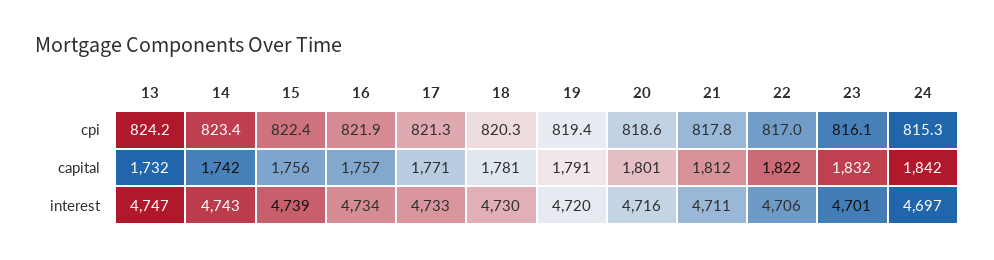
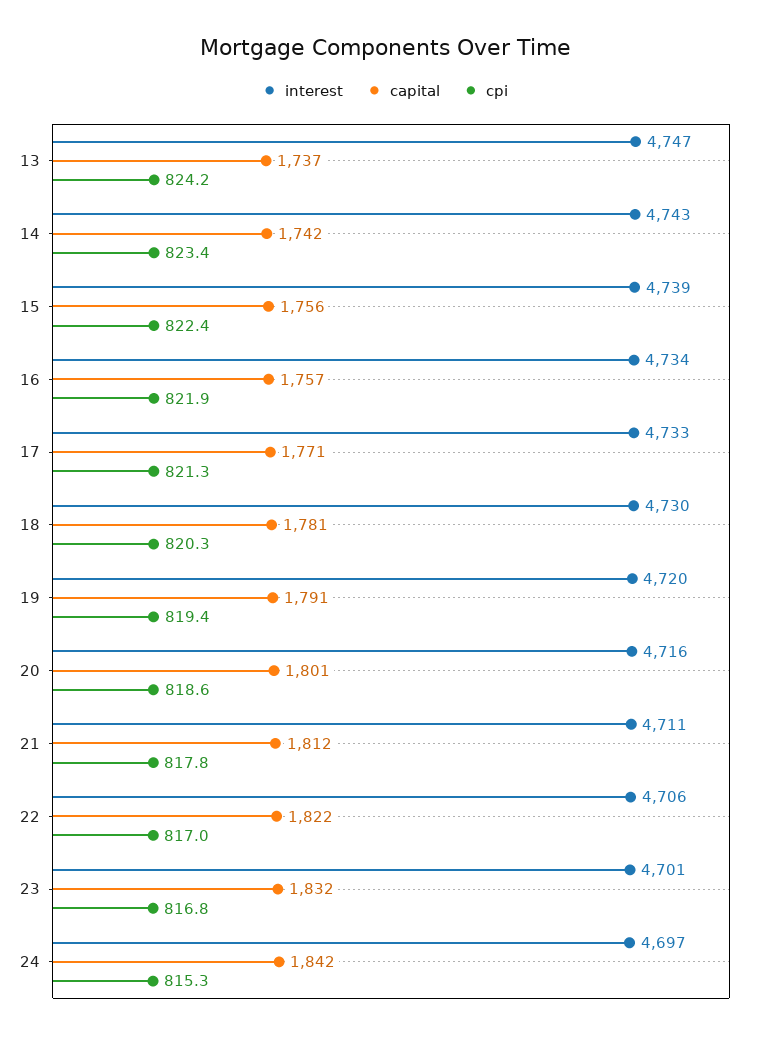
  {
    "cpi": {
      "13": 824.2,
      "14": 823.4,
      "15": 822.4,
      "16": 821.9,
      "17": 821.3,
      "18": 820.3,
      "19": 819.4,
      "20": 818.6,
      "21": 817.8,
      "22": 817,
-     "23": 816.1,
+     "23": 816.8,
      "24": 815.3
    },
    "capital": {
-     "13": 1732,
+     "13": 1737,
      "14": 1742,
      "15": 1756,
      "16": 1757,
      "17": 1771,
      "18": 1781,
      "19": 1791,
      "20": 1801,
      "21": 1812,
      "22": 1822,
      "23": 1832,
      "24": 1842
    },
    "interest": {
      "13": 4747,
      "14": 4743,
      "15": 4739,
      "16": 4734,
      "17": 4733,
      "18": 4730,
      "19": 4720,
      "20": 4716,
      "21": 4711,
      "22": 4706,
      "23": 4701,
      "24": 4697
    }
  }

